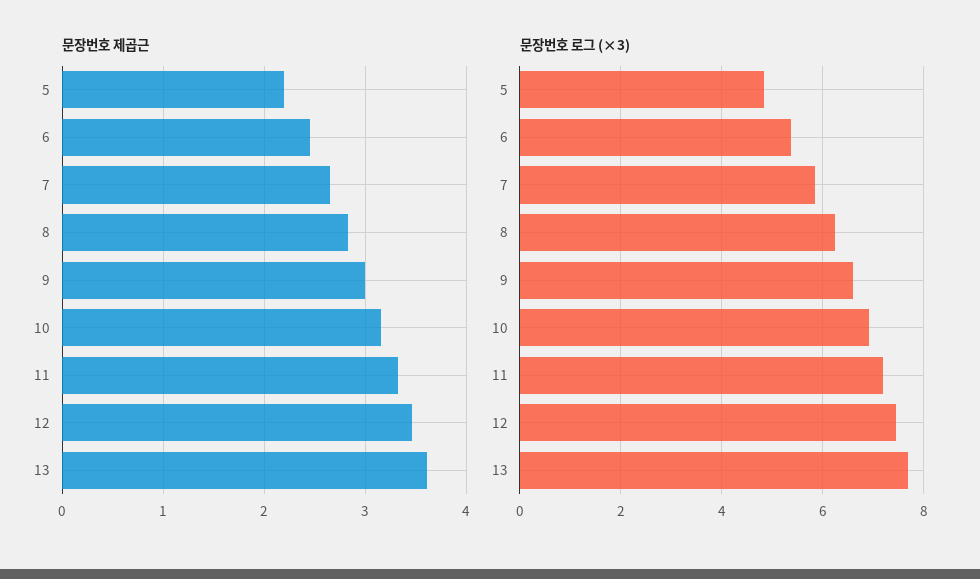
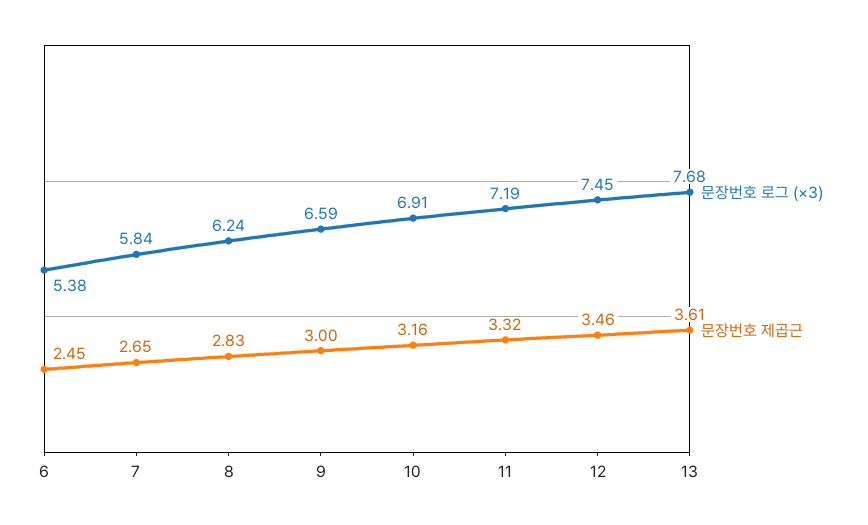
  {
    "문장번호 제곱근": {
-     "5": 2.2,
      "6": 2.45,
      "7": 2.65,
      "8": 2.83,
      "9": 3,
      "10": 3.16,
      "11": 3.32,
      "12": 3.46,
      "13": 3.61
    },
    "문장번호 로그 (×3)": {
-     "5": 4.8,
      "6": 5.38,
      "7": 5.84,
      "8": 6.24,
      "9": 6.59,
      "10": 6.91,
      "11": 7.19,
      "12": 7.45,
      "13": 7.68
    }
  }

